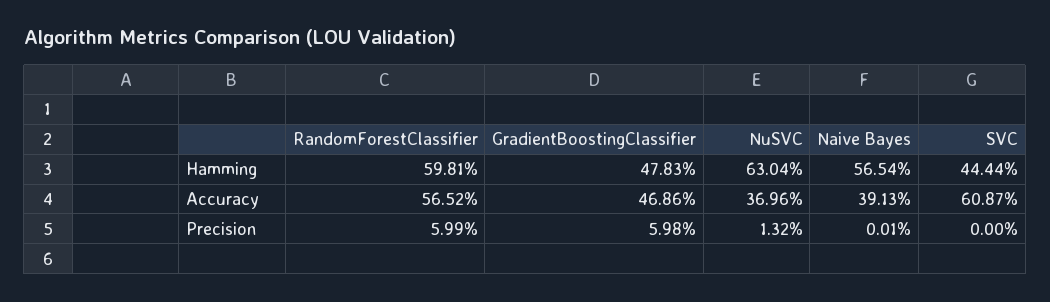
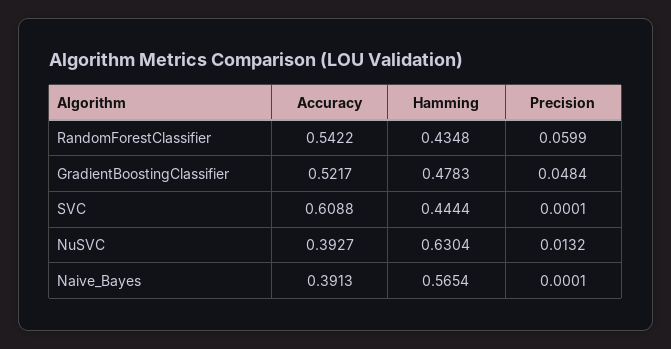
  {
    "RandomForestClassifier": {
-     "Hamming": 0.5981,
+     "Hamming": 0.4348,
-     "Accuracy": 0.5652,
+     "Accuracy": 0.5422,
      "Precision": 0.0599
    },
    "GradientBoostingClassifier": {
      "Hamming": 0.4783,
-     "Accuracy": 0.4686,
+     "Accuracy": 0.5217,
-     "Precision": 0.0598
+     "Precision": 0.0484
    },
    "NuSVC": {
      "Hamming": 0.6304,
-     "Accuracy": 0.3696,
+     "Accuracy": 0.3927,
      "Precision": 0.0132
    },
    "Naive Bayes": {
      "Hamming": 0.5654,
      "Accuracy": 0.3913,
      "Precision": 0.0001
    },
    "SVC": {
      "Hamming": 0.4444,
-     "Accuracy": 0.6087,
+     "Accuracy": 0.6088,
-     "Precision": 0
+     "Precision": 0.0001
    }
  }

